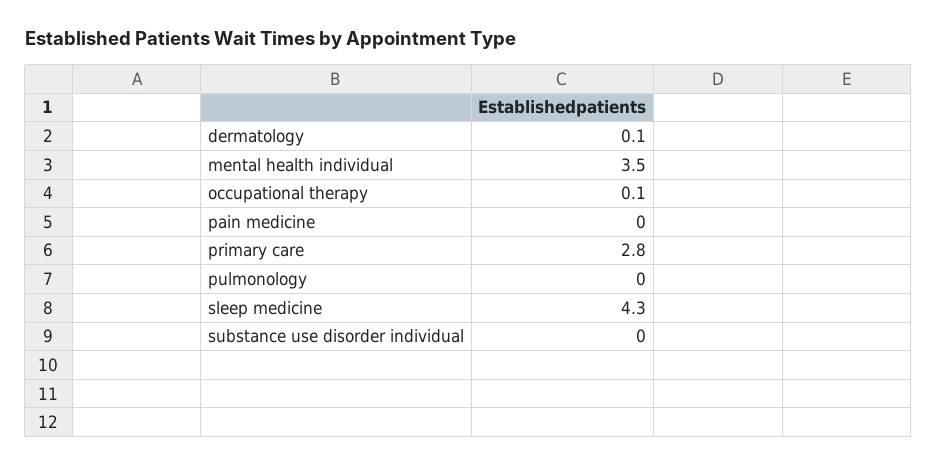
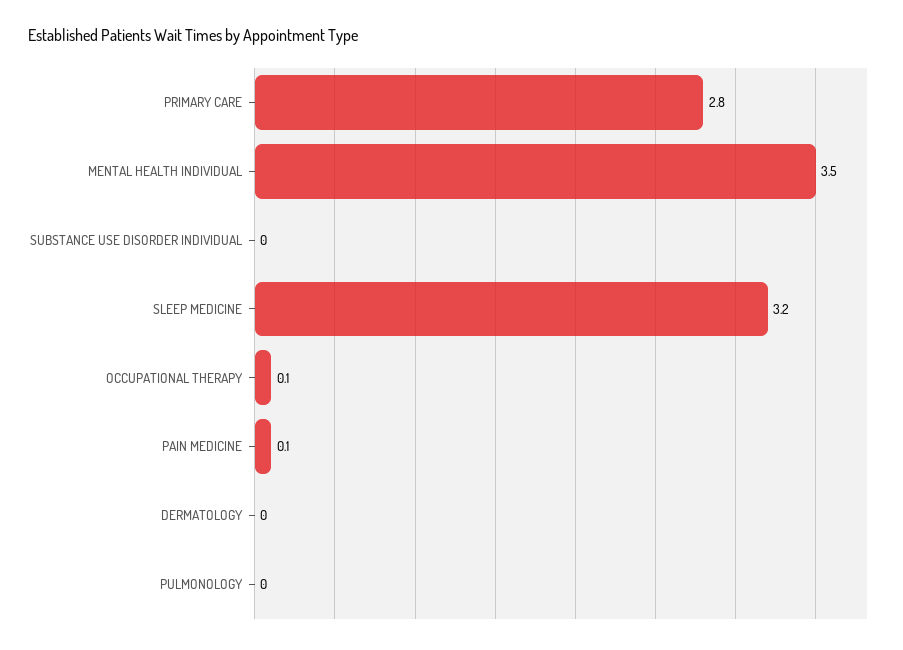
  {
-   "dermatology": 0.1,
+   "dermatology": 0,
    "mental health individual": 3.5,
    "occupational therapy": 0.1,
-   "pain medicine": 0,
+   "pain medicine": 0.1,
    "primary care": 2.8,
    "pulmonology": 0,
-   "sleep medicine": 4.3,
+   "sleep medicine": 3.2,
    "substance use disorder individual": 0
  }

